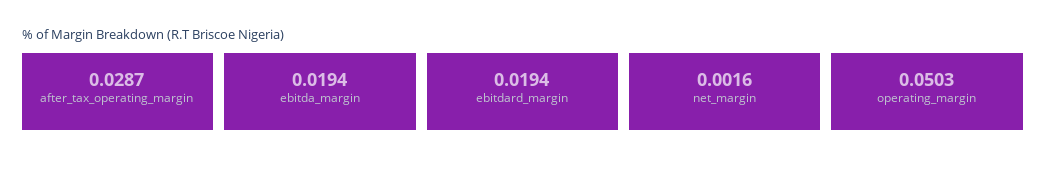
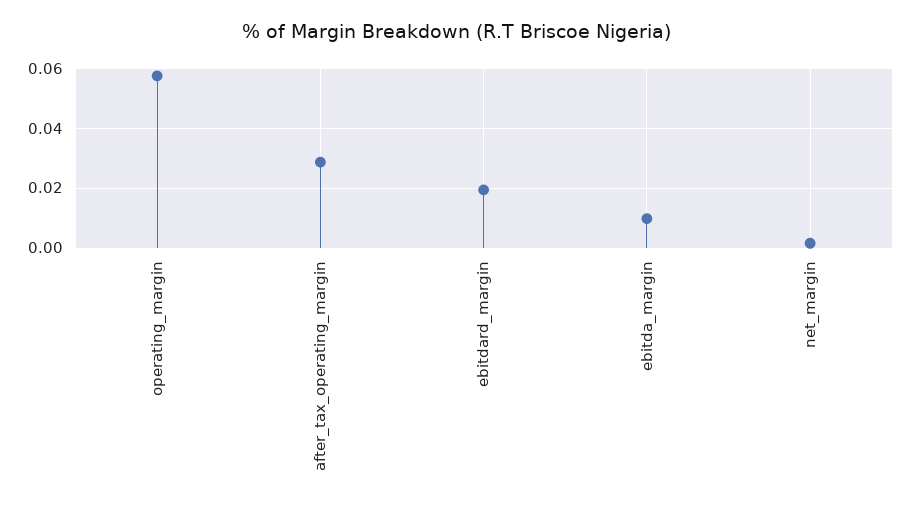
  {
    "after_tax_operating_margin": 0.0287,
-   "ebitda_margin": 0.0194,
+   "ebitda_margin": 0.01,
    "ebitdard_margin": 0.0194,
    "net_margin": 0.0016,
-   "operating_margin": 0.0503
+   "operating_margin": 0.0575
  }

